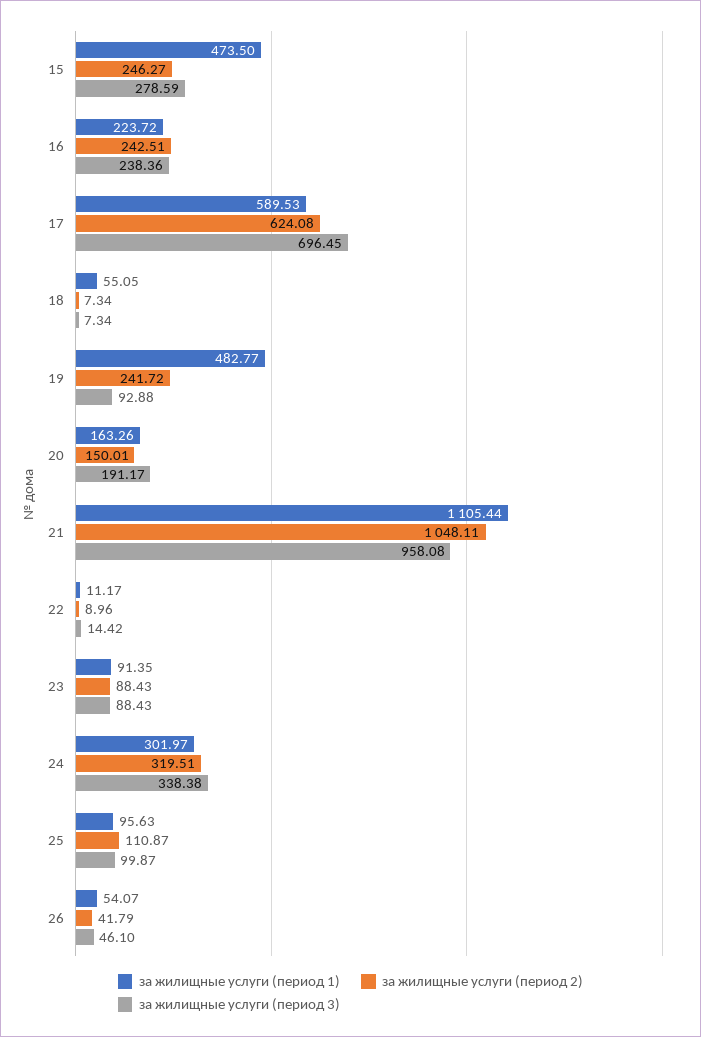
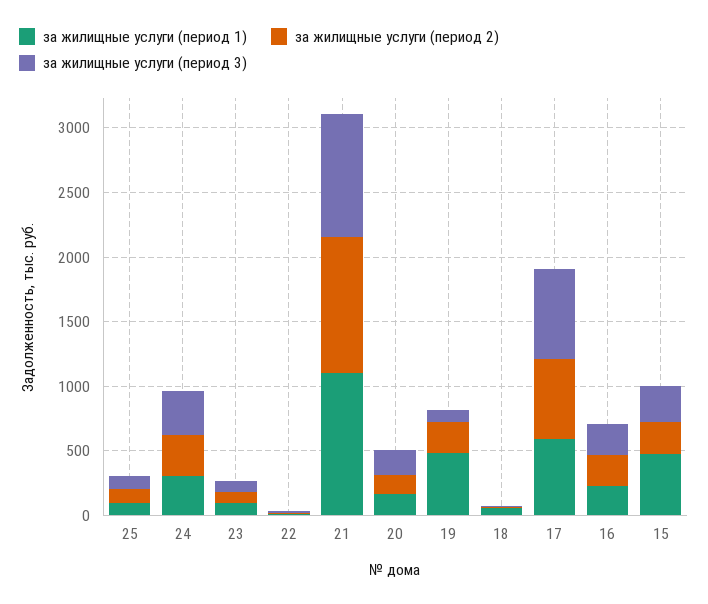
  {
    "за жилищные услуги (период 1)": {
      "15": 473.5,
      "16": 223.72,
      "17": 589.53,
      "18": 55.05,
      "19": 482.77,
      "20": 163.26,
      "21": 1105.44,
      "22": 11.17,
      "23": 91.35,
      "24": 301.97,
-     "25": 95.63,
+     "25": 95.63
-     "26": 54.07
    },
    "за жилищные услуги (период 2)": {
      "15": 246.27,
      "16": 242.51,
      "17": 624.08,
      "18": 7.34,
      "19": 241.72,
      "20": 150.01,
      "21": 1048.11,
      "22": 8.96,
      "23": 88.43,
      "24": 319.51,
-     "25": 110.87,
+     "25": 110.87
-     "26": 41.79
    },
    "за жилищные услуги (период 3)": {
      "15": 278.59,
      "16": 238.36,
      "17": 696.45,
      "18": 7.34,
      "19": 92.88,
      "20": 191.17,
      "21": 958.08,
      "22": 14.42,
      "23": 88.43,
      "24": 338.38,
-     "25": 99.87,
+     "25": 99.87
-     "26": 46.1
    }
  }

